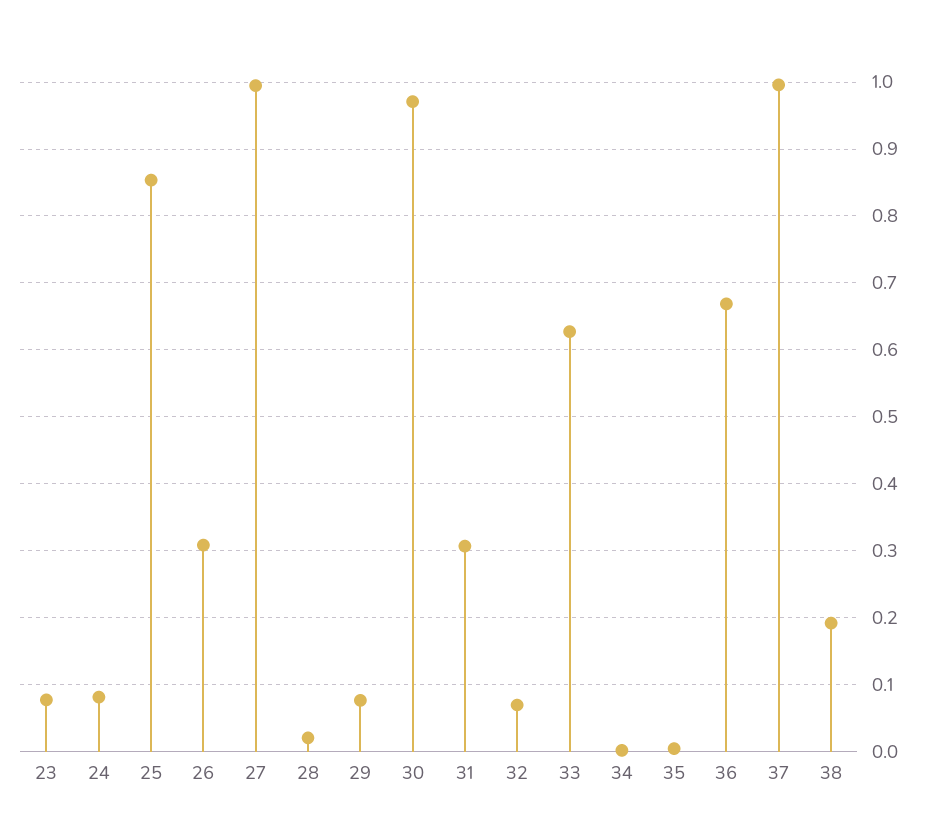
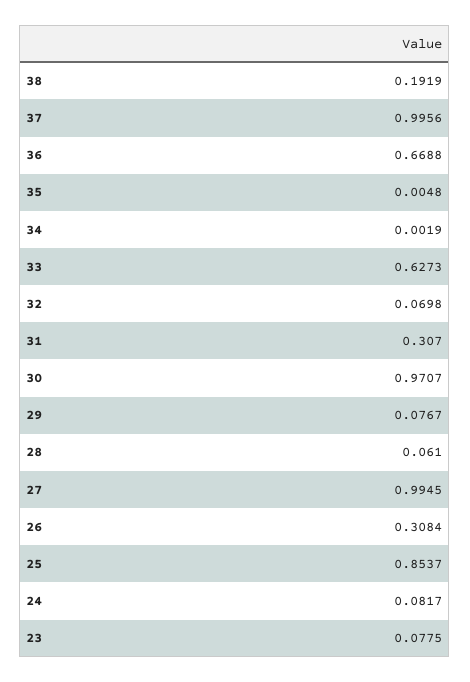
  {
    "23": 0.0775,
    "24": 0.0817,
    "25": 0.8537,
    "26": 0.3084,
    "27": 0.9945,
-   "28": 0.02,
+   "28": 0.061,
    "29": 0.0767,
    "30": 0.9707,
    "31": 0.307,
    "32": 0.0698,
    "33": 0.6273,
    "34": 0.0019,
    "35": 0.0048,
    "36": 0.6688,
    "37": 0.9956,
    "38": 0.1919
  }

